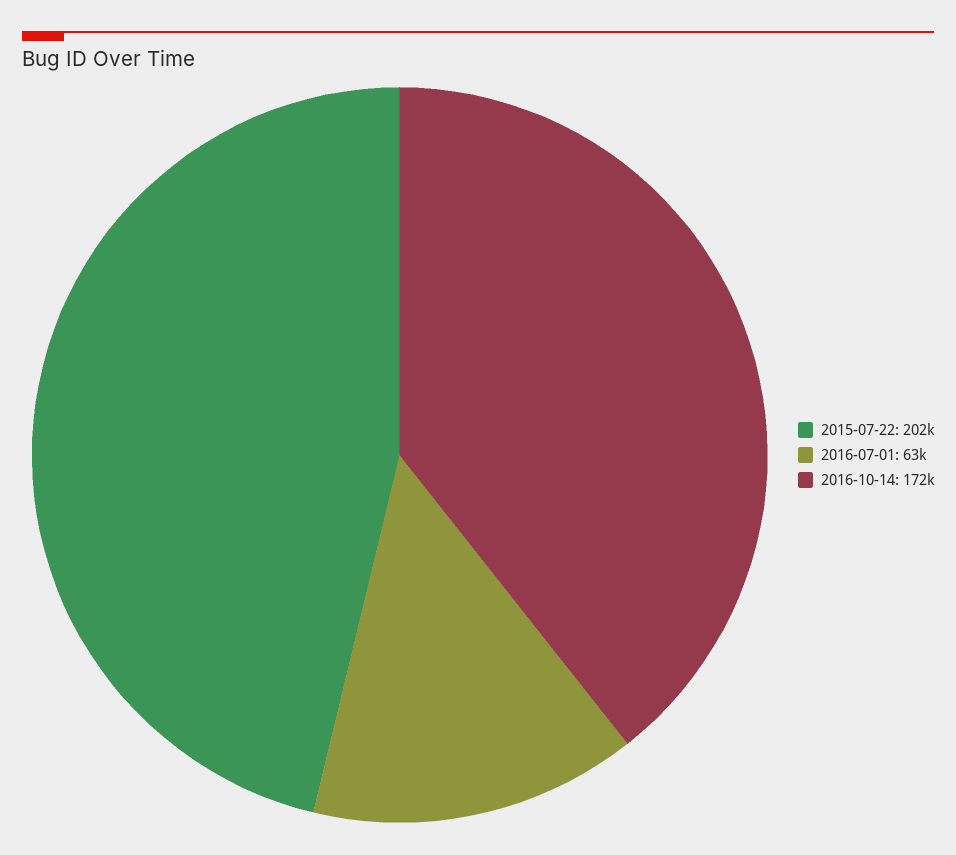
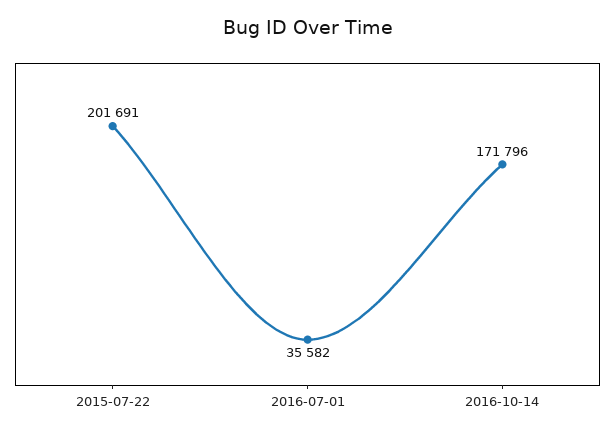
  {
    "2015-07-22": 201691,
-   "2016-07-01": 63000,
+   "2016-07-01": 35582,
    "2016-10-14": 171796
  }

